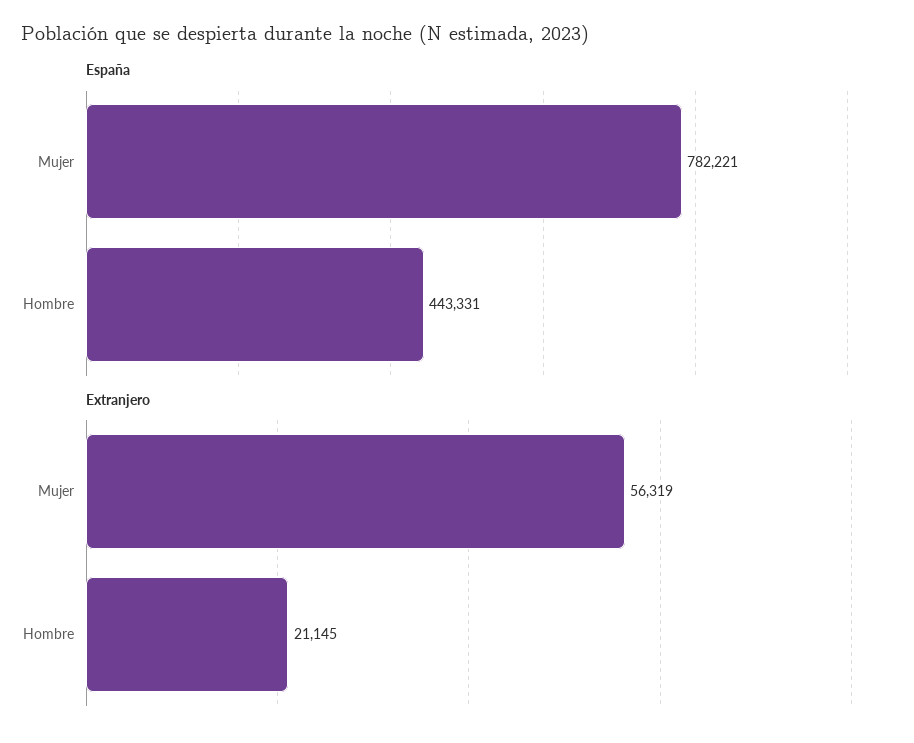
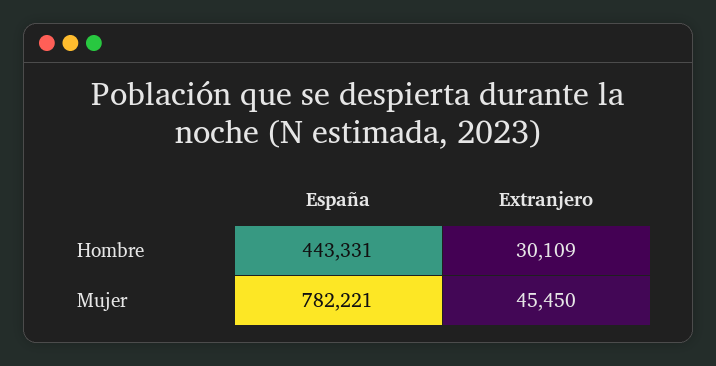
  {
    "España": {
      "Mujer": 782221,
      "Hombre": 443331
    },
    "Extranjero": {
-     "Mujer": 56319,
+     "Mujer": 45450,
-     "Hombre": 21145
+     "Hombre": 30109
    }
  }

